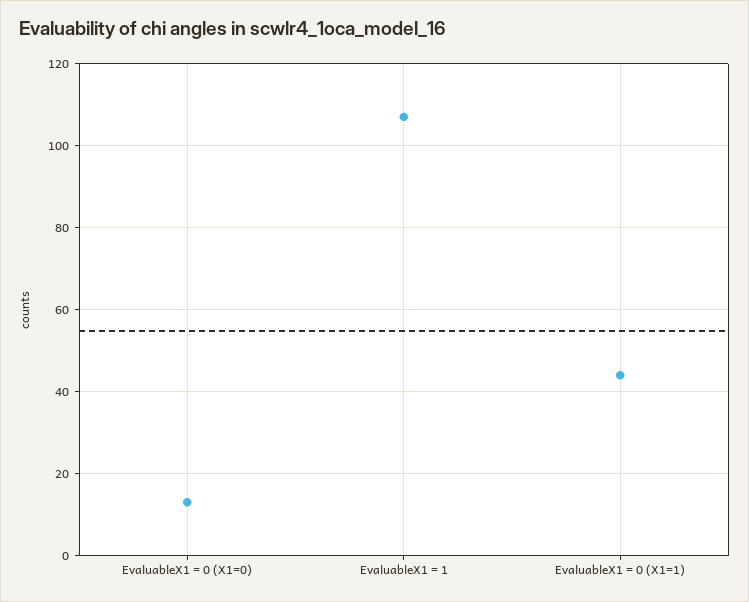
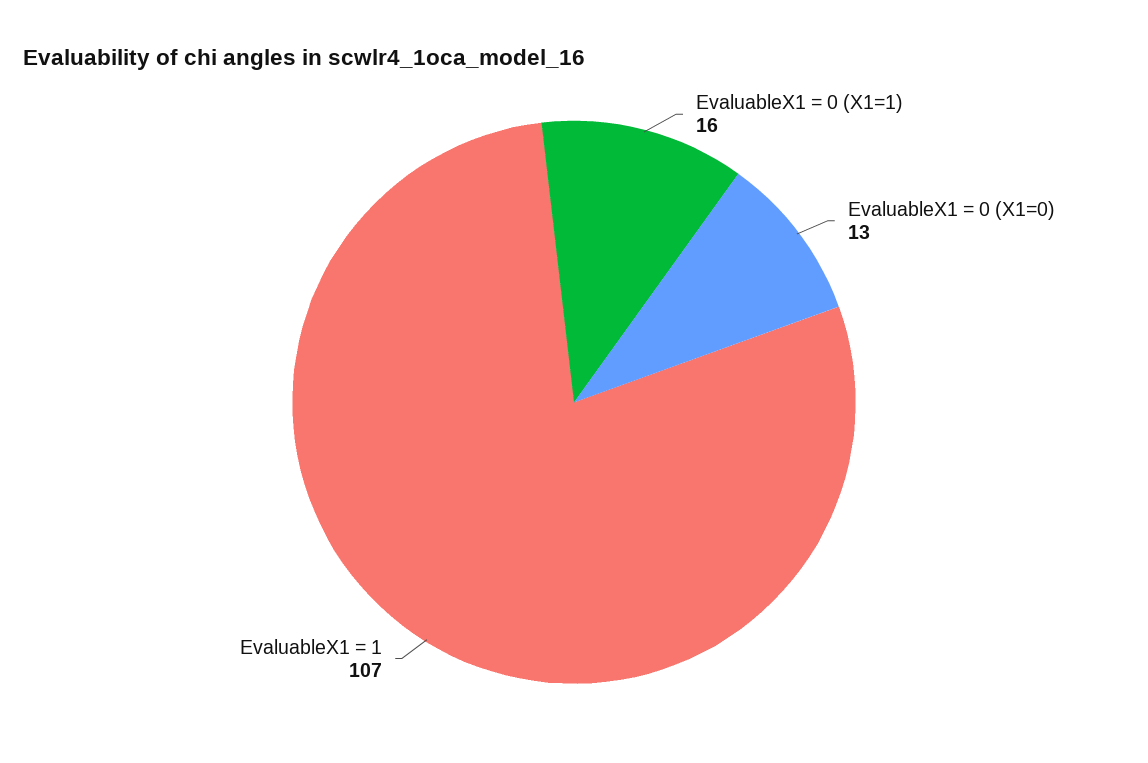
  {
    "EvaluableX1 = 0 (X1=0)": 13,
    "EvaluableX1 = 1": 107,
-   "EvaluableX1 = 0 (X1=1)": 45
+   "EvaluableX1 = 0 (X1=1)": 16
  }

